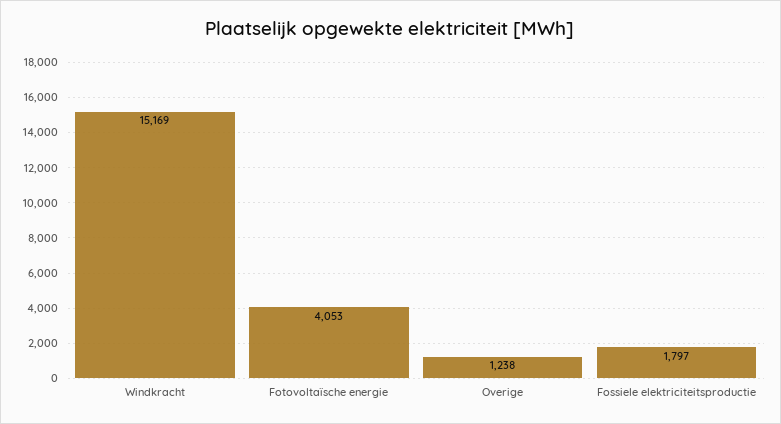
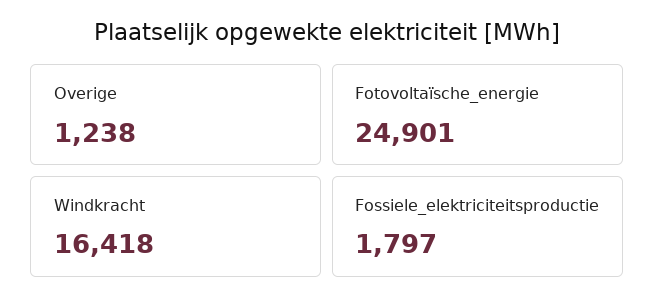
  {
-   "Windkracht": 15169,
+   "Windkracht": 16418,
-   "Fotovoltaïsche energie": 4053,
+   "Fotovoltaïsche energie": 24901,
    "Overige": 1238,
    "Fossiele elektriciteitsproductie": 1797
  }

